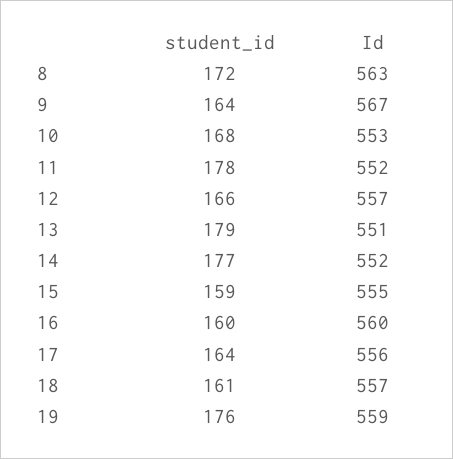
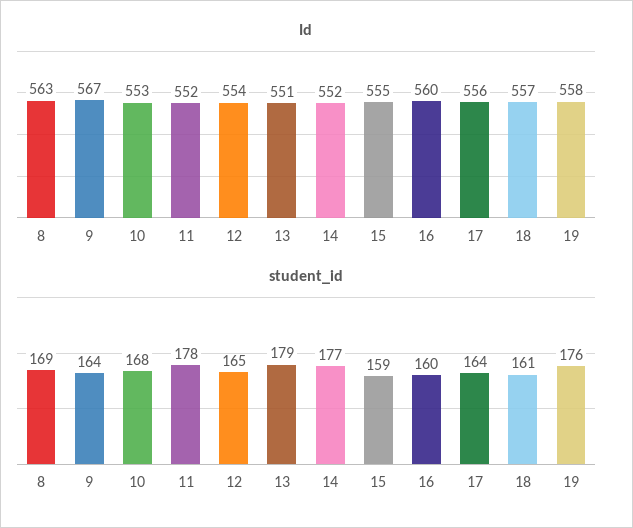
  {
    "student_id": {
-     "8": 172,
+     "8": 169,
      "9": 164,
      "10": 168,
      "11": 178,
-     "12": 166,
+     "12": 165,
      "13": 179,
      "14": 177,
      "15": 159,
      "16": 160,
      "17": 164,
      "18": 161,
      "19": 176
    },
    "Id": {
      "8": 563,
      "9": 567,
      "10": 553,
      "11": 552,
-     "12": 557,
+     "12": 554,
      "13": 551,
      "14": 552,
      "15": 555,
      "16": 560,
      "17": 556,
      "18": 557,
-     "19": 559
+     "19": 558
    }
  }

